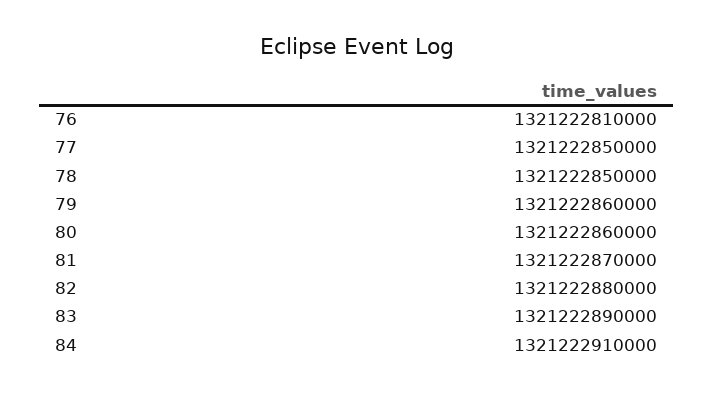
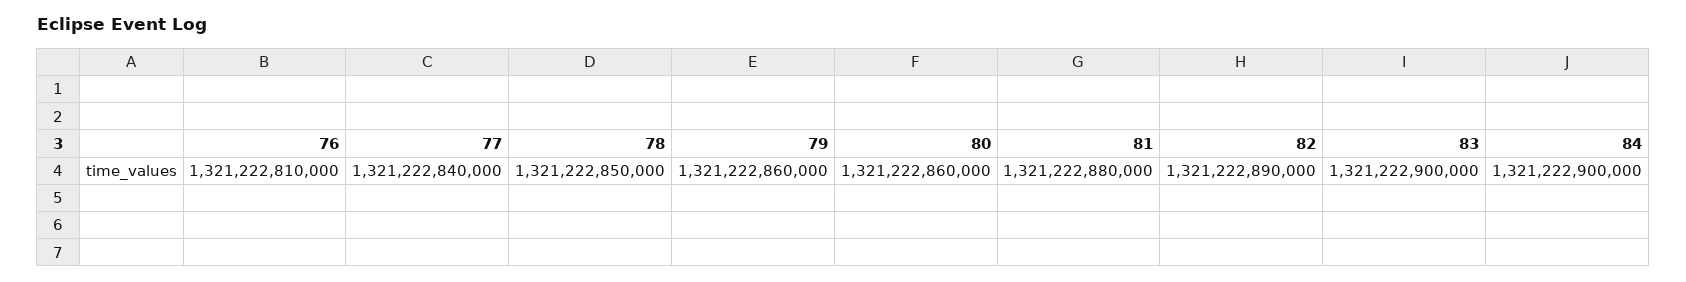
  {
    "76": 1321222810000,
-   "77": 1321222850000,
+   "77": 1321222840000,
    "78": 1321222850000,
    "79": 1321222860000,
    "80": 1321222860000,
-   "81": 1321222870000,
+   "81": 1321222880000,
-   "82": 1321222880000,
+   "82": 1321222890000,
-   "83": 1321222890000,
+   "83": 1321222900000,
-   "84": 1321222910000
+   "84": 1321222900000
  }

